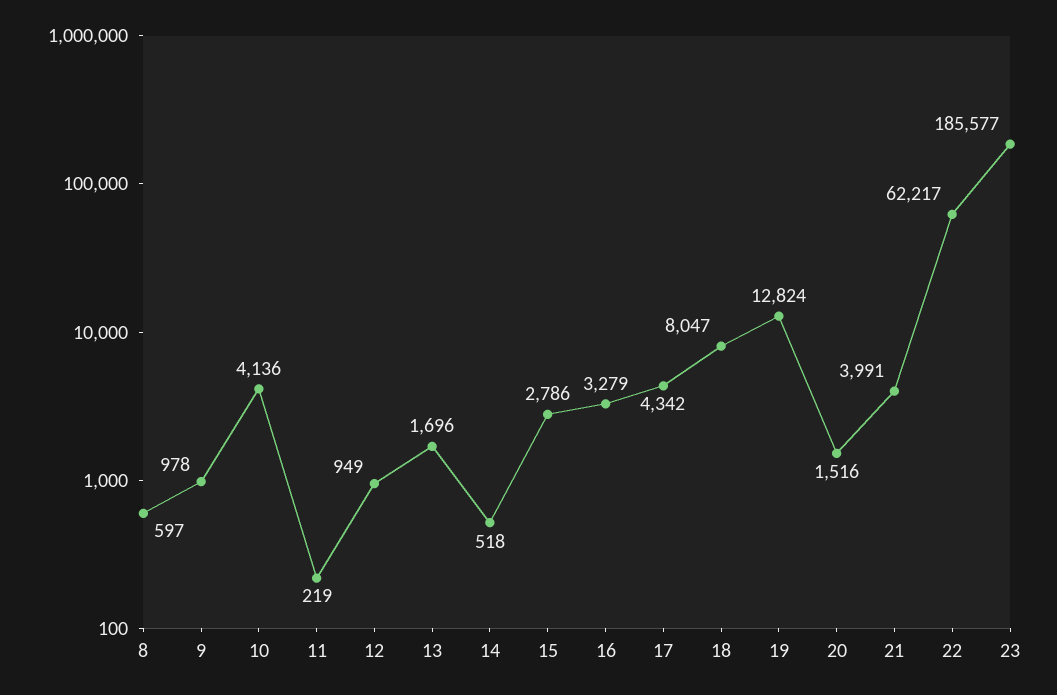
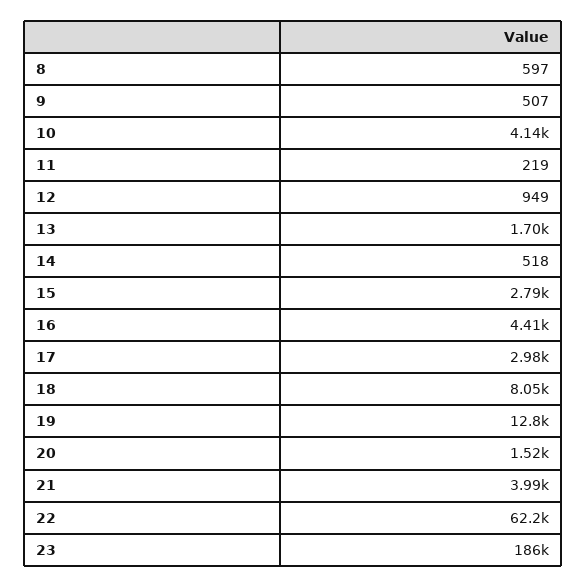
  {
    "8": 597,
-   "9": 978,
+   "9": 507,
    "10": 4136,
    "11": 219,
    "12": 949,
    "13": 1696,
    "14": 518,
    "15": 2786,
-   "16": 3279,
+   "16": 4410,
-   "17": 4342,
+   "17": 2980,
    "18": 8047,
    "19": 12824,
    "20": 1516,
    "21": 3991,
    "22": 62217,
    "23": 185577
  }

